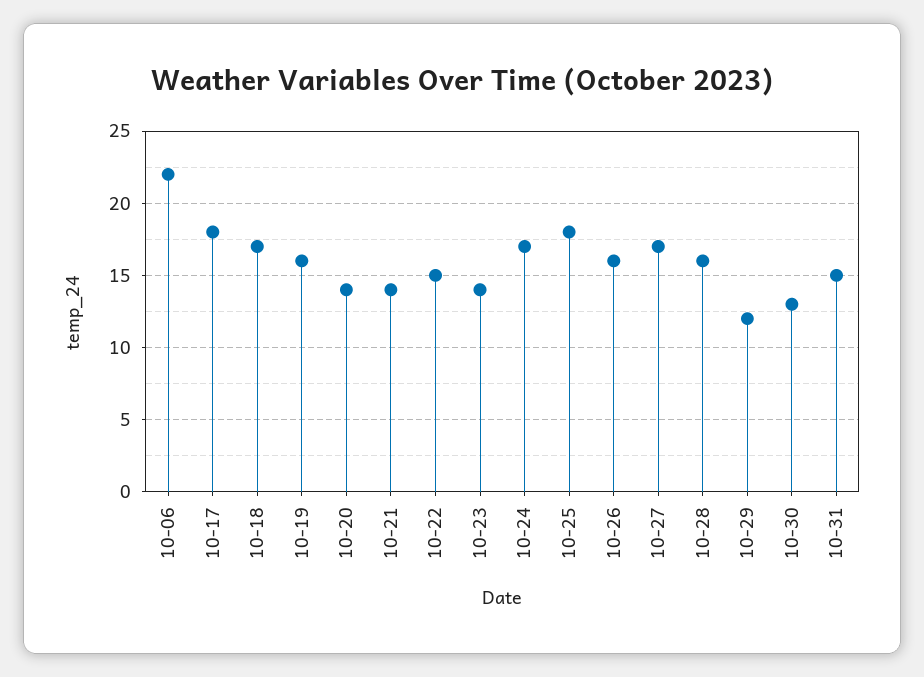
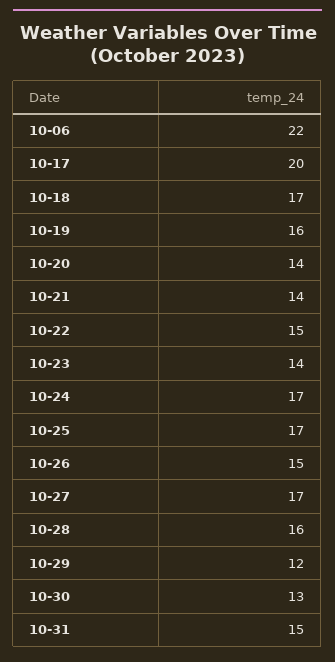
  {
    "10-06": 22,
-   "10-17": 18,
+   "10-17": 20,
    "10-18": 17,
    "10-19": 16,
    "10-20": 14,
    "10-21": 14,
    "10-22": 15,
    "10-23": 14,
    "10-24": 17,
-   "10-25": 18,
+   "10-25": 17,
-   "10-26": 16,
+   "10-26": 15,
    "10-27": 17,
    "10-28": 16,
    "10-29": 12,
    "10-30": 13,
    "10-31": 15
  }

